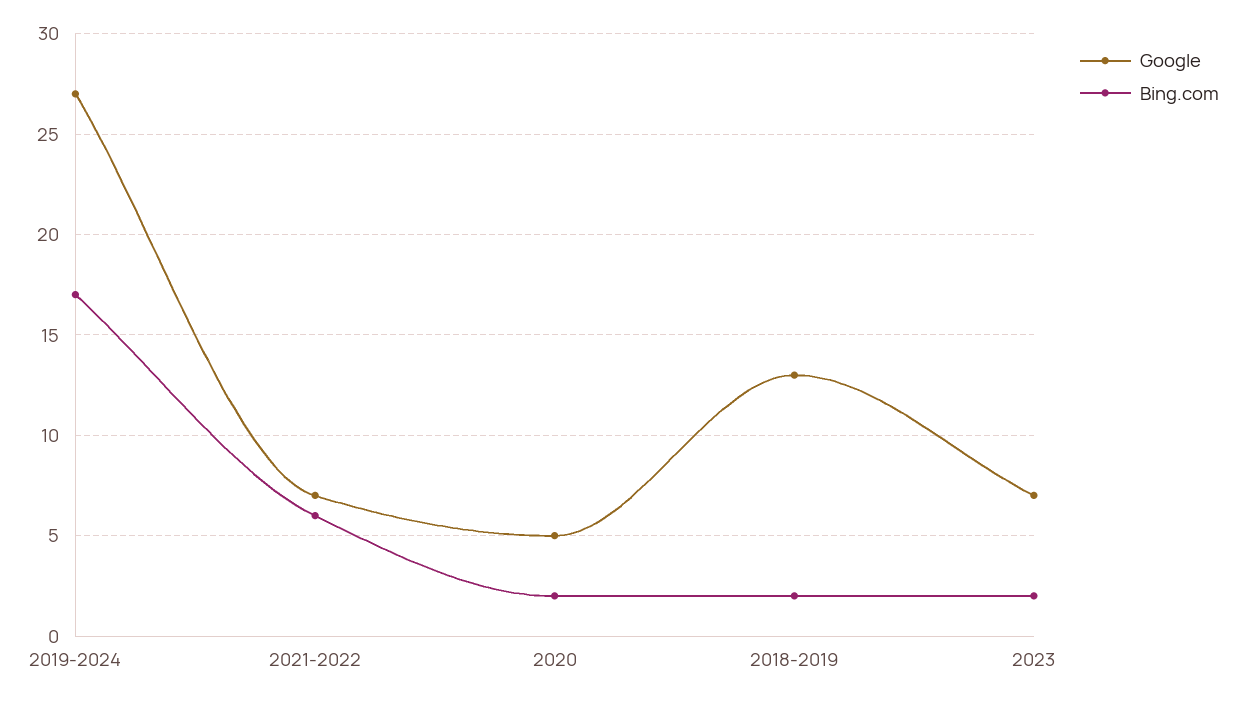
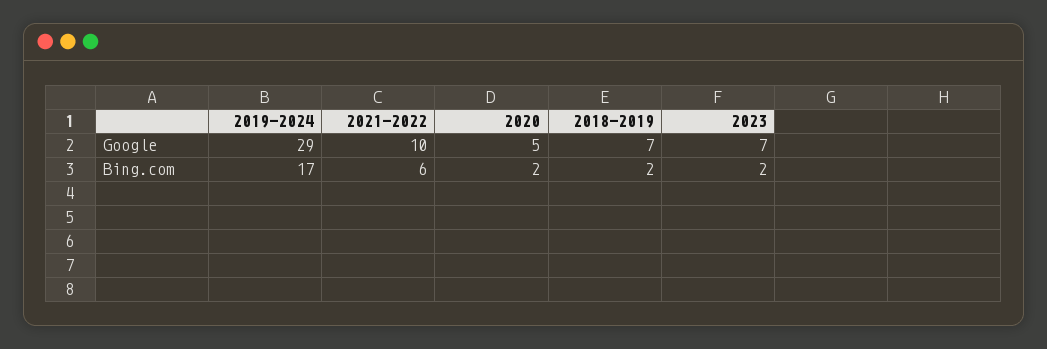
  {
    "Google": {
-     "2019-2024": 27,
+     "2019-2024": 29,
-     "2021-2022": 7,
+     "2021-2022": 10,
      "2020": 5,
-     "2018-2019": 13,
+     "2018-2019": 7,
      "2023": 7
    },
    "Bing.com": {
      "2019-2024": 17,
      "2021-2022": 6,
      "2020": 2,
      "2018-2019": 2,
      "2023": 2
    }
  }

